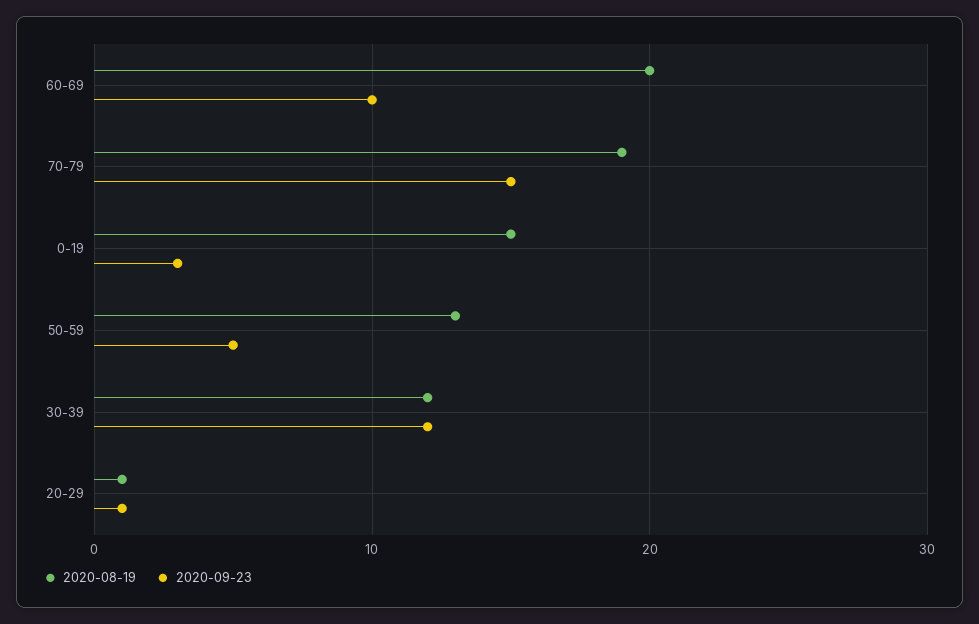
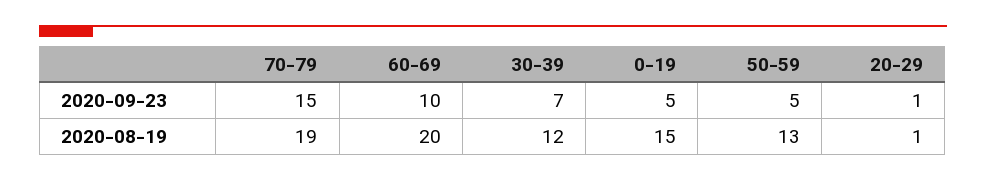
  {
    "2020-08-19": {
      "60-69": 20,
      "70-79": 19,
      "0-19": 15,
      "50-59": 13,
      "30-39": 12,
      "20-29": 1
    },
    "2020-09-23": {
      "60-69": 10,
      "70-79": 15,
-     "0-19": 3,
+     "0-19": 5,
      "50-59": 5,
-     "30-39": 12,
+     "30-39": 7,
      "20-29": 1
    }
  }

